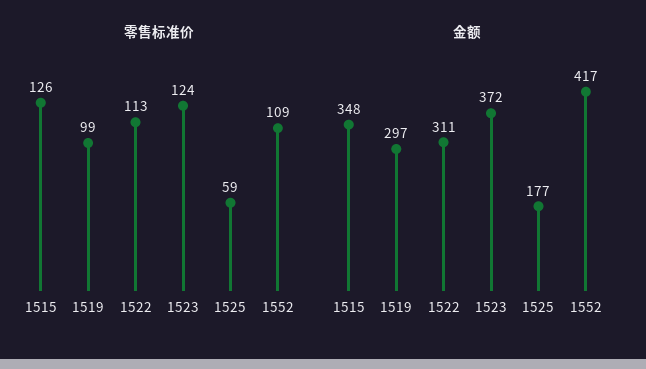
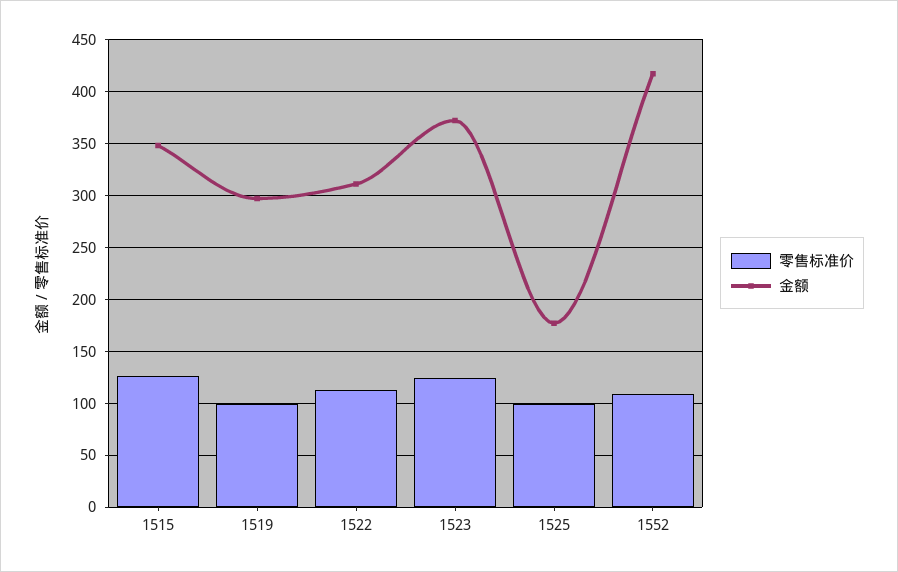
  {
    "零售标准价": {
      "1515": 126,
      "1519": 99,
      "1522": 113,
      "1523": 124,
-     "1525": 59,
+     "1525": 100,
      "1552": 109
    },
    "金额": {
      "1515": 348,
      "1519": 297,
      "1522": 311,
      "1523": 372,
      "1525": 177,
      "1552": 417
    }
  }

